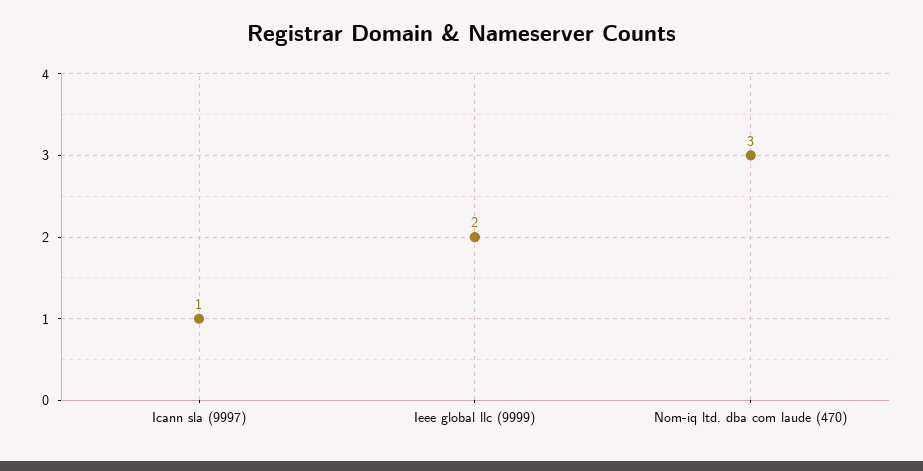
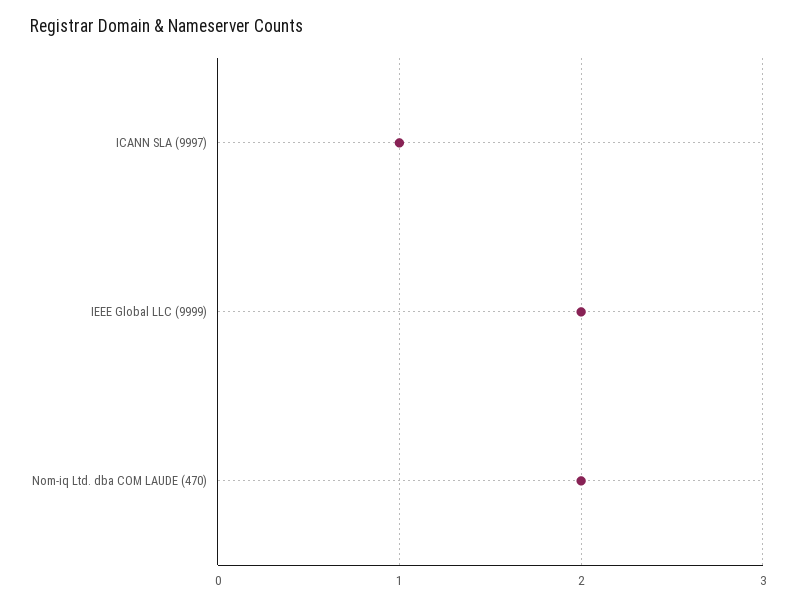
  {
    "Icann sla (9997)": 1,
    "Ieee global llc (9999)": 2,
-   "Nom-iq ltd. dba com laude (470)": 3
+   "Nom-iq ltd. dba com laude (470)": 2
  }

